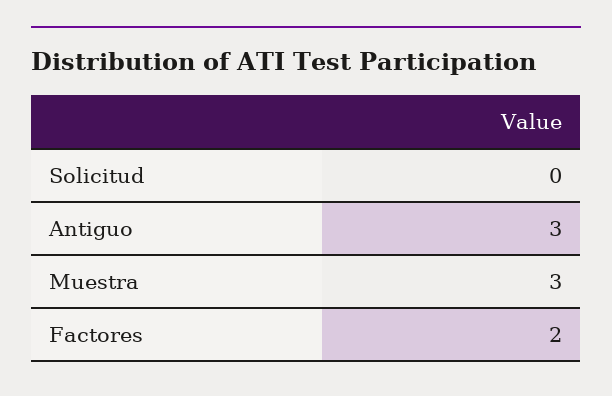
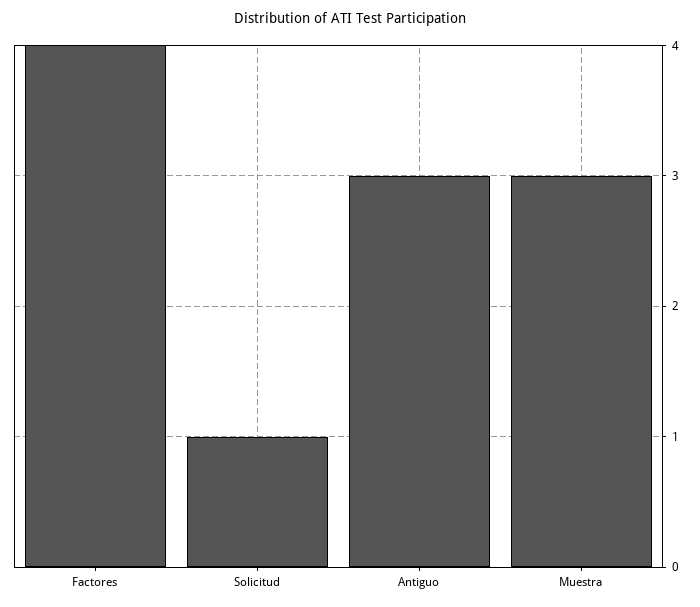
  {
-   "Solicitud": 0,
+   "Solicitud": 1,
    "Antiguo": 3,
    "Muestra": 3,
-   "Factores": 2
+   "Factores": 4
  }

